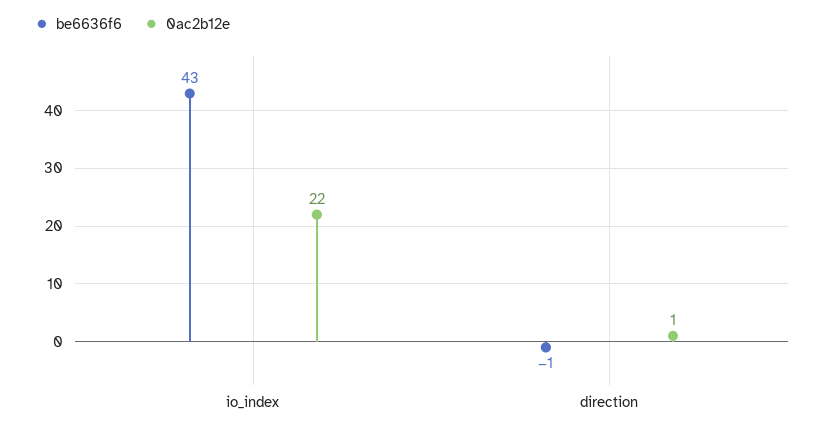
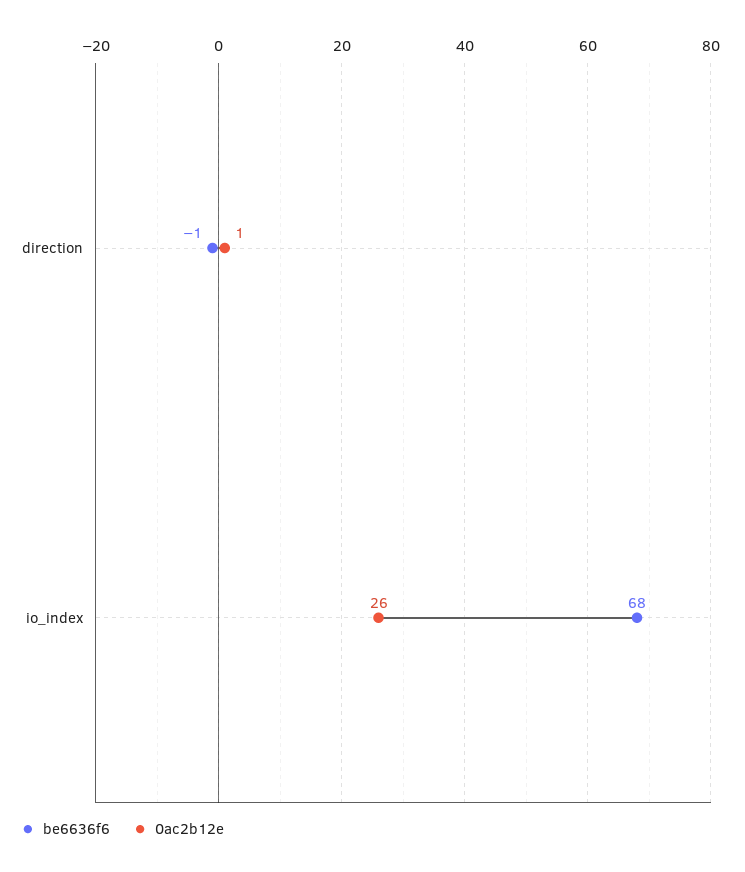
  {
    "be6636f6": {
-     "io_index": 43,
+     "io_index": 68,
      "direction": -1
    },
    "0ac2b12e": {
-     "io_index": 22,
+     "io_index": 26,
      "direction": 1
    }
  }

